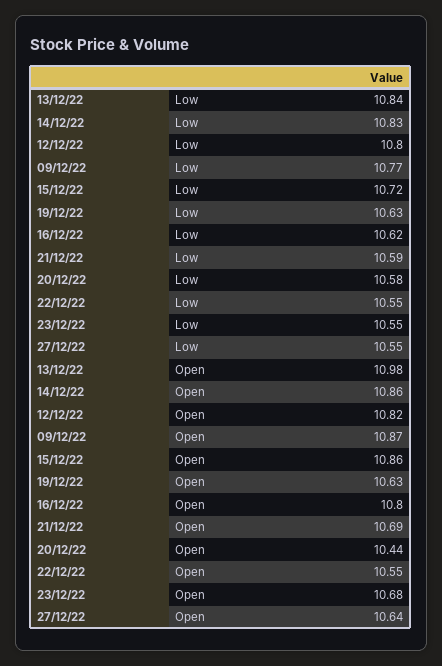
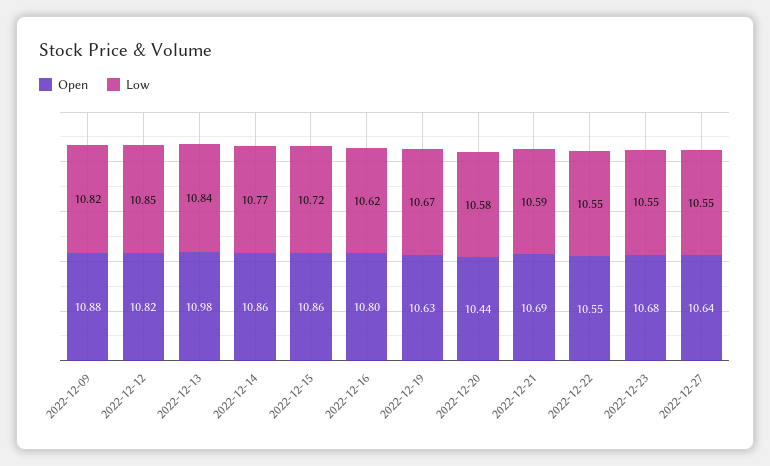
  {
    "Low": {
      "13/12/22": 10.84,
-     "14/12/22": 10.83,
+     "14/12/22": 10.77,
-     "12/12/22": 10.8,
+     "12/12/22": 10.85,
-     "09/12/22": 10.77,
+     "09/12/22": 10.82,
      "15/12/22": 10.72,
-     "19/12/22": 10.63,
+     "19/12/22": 10.67,
      "16/12/22": 10.62,
      "21/12/22": 10.59,
      "20/12/22": 10.58,
      "22/12/22": 10.55,
      "23/12/22": 10.55,
      "27/12/22": 10.55
    },
    "Open": {
      "13/12/22": 10.98,
      "14/12/22": 10.86,
      "12/12/22": 10.82,
-     "09/12/22": 10.87,
+     "09/12/22": 10.88,
      "15/12/22": 10.86,
      "19/12/22": 10.63,
      "16/12/22": 10.8,
      "21/12/22": 10.69,
      "20/12/22": 10.44,
      "22/12/22": 10.55,
      "23/12/22": 10.68,
      "27/12/22": 10.64
    }
  }

